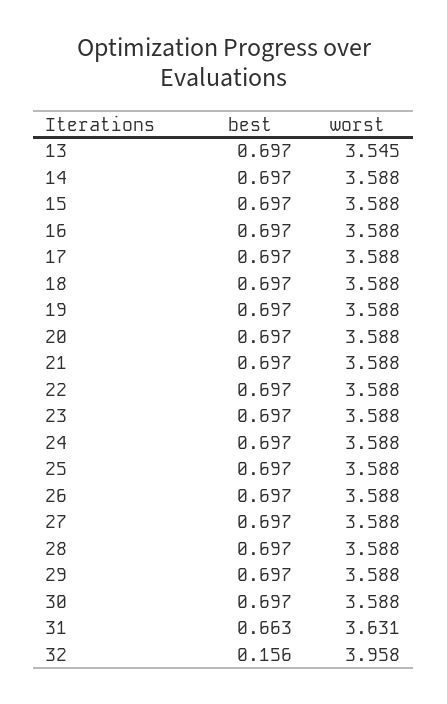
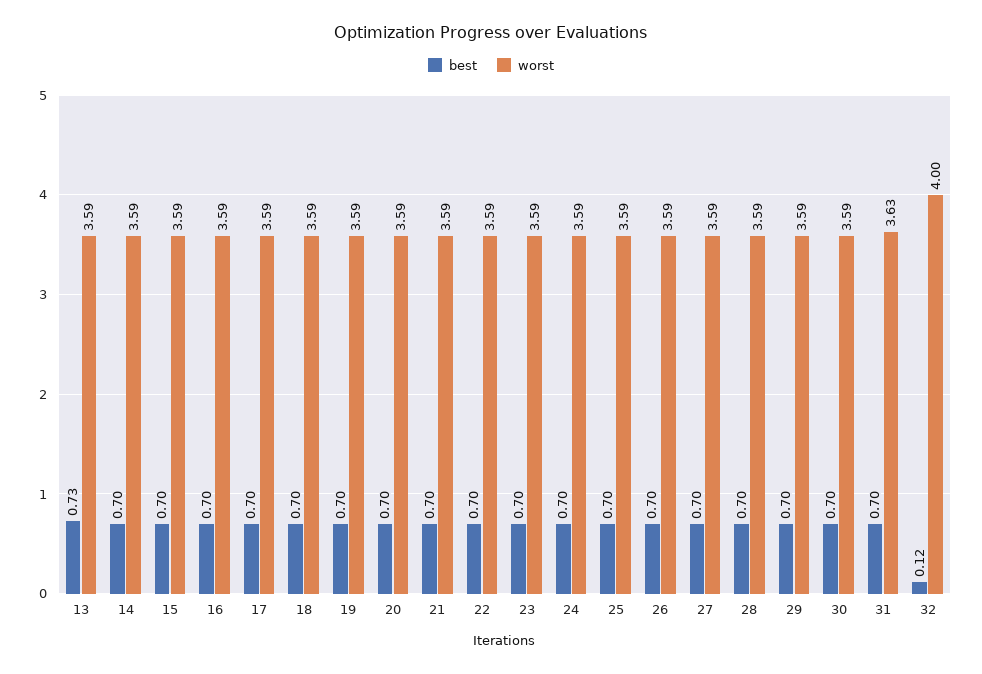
  {
    "best": {
-     "13": 0.697,
+     "13": 0.73,
      "14": 0.697,
      "15": 0.697,
      "16": 0.697,
      "17": 0.697,
      "18": 0.697,
      "19": 0.697,
      "20": 0.697,
      "21": 0.697,
      "22": 0.697,
      "23": 0.697,
      "24": 0.697,
      "25": 0.697,
      "26": 0.697,
      "27": 0.697,
      "28": 0.697,
      "29": 0.697,
      "30": 0.697,
-     "31": 0.663,
+     "31": 0.7,
-     "32": 0.156
+     "32": 0.12
    },
    "worst": {
-     "13": 3.545,
+     "13": 3.59,
      "14": 3.588,
      "15": 3.588,
      "16": 3.588,
      "17": 3.588,
      "18": 3.588,
      "19": 3.588,
      "20": 3.588,
      "21": 3.588,
      "22": 3.588,
      "23": 3.588,
      "24": 3.588,
      "25": 3.588,
      "26": 3.588,
      "27": 3.588,
      "28": 3.588,
      "29": 3.588,
      "30": 3.588,
      "31": 3.631,
-     "32": 3.958
+     "32": 4
    }
  }

